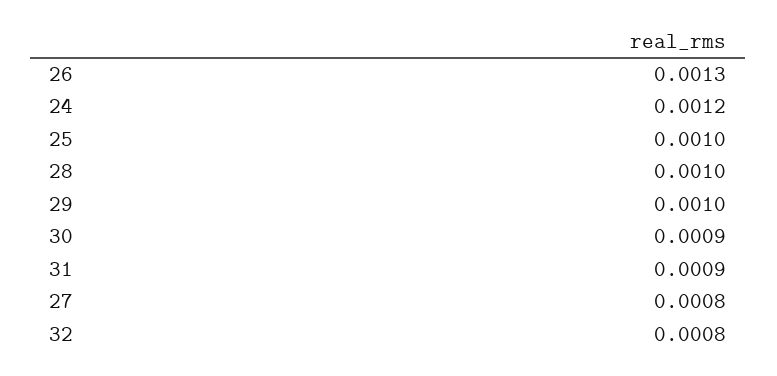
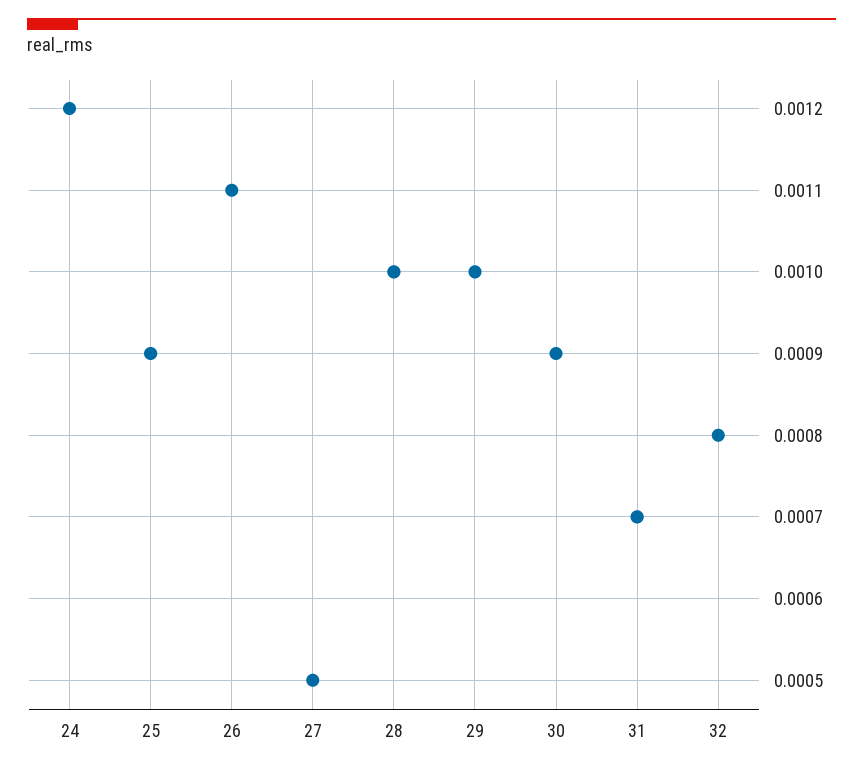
  {
-   "26": 0.0013,
+   "26": 0.0011,
    "24": 0.0012,
-   "25": 0.001,
+   "25": 0.0009,
    "28": 0.001,
    "29": 0.001,
    "30": 0.0009,
-   "31": 0.0009,
+   "31": 0.0007,
-   "27": 0.0008,
+   "27": 0.0005,
    "32": 0.0008
  }

